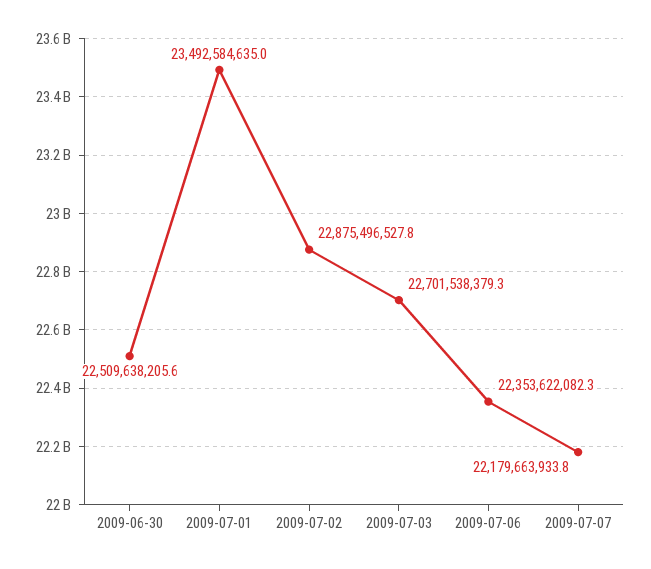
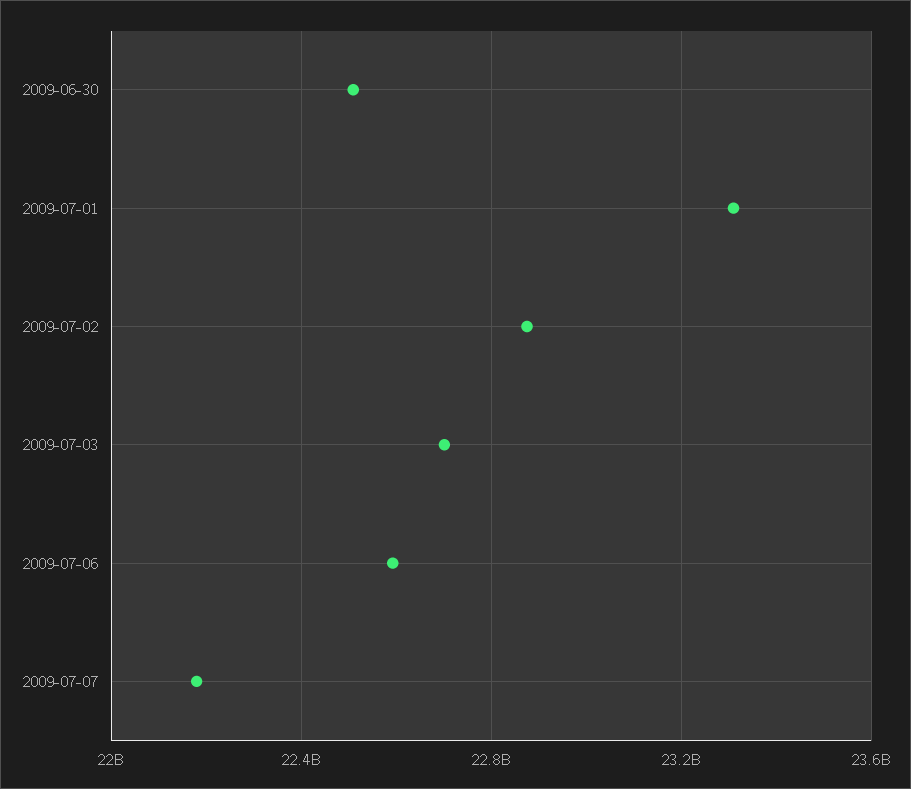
  {
    "2009-06-30": 22509638205.6,
-   "2009-07-01": 23492584635,
+   "2009-07-01": 23300000000,
    "2009-07-02": 22875496527.8,
    "2009-07-03": 22701538379.3,
-   "2009-07-06": 22353622082.3,
+   "2009-07-06": 22600000000,
    "2009-07-07": 22179663933.8
  }

